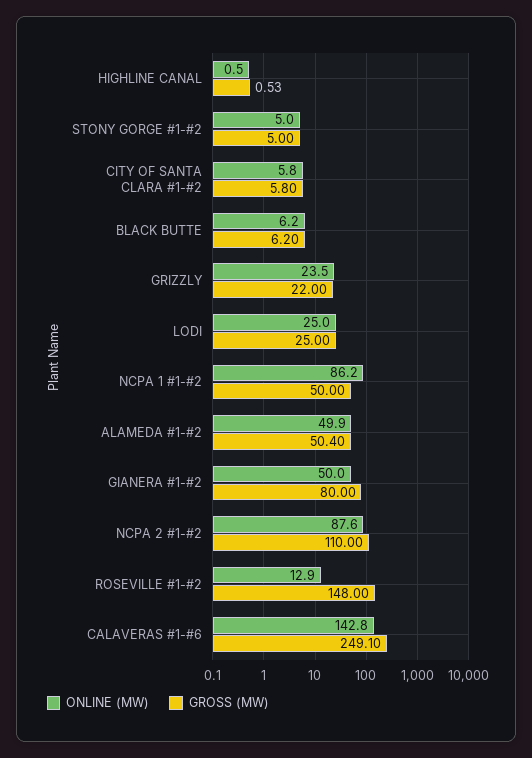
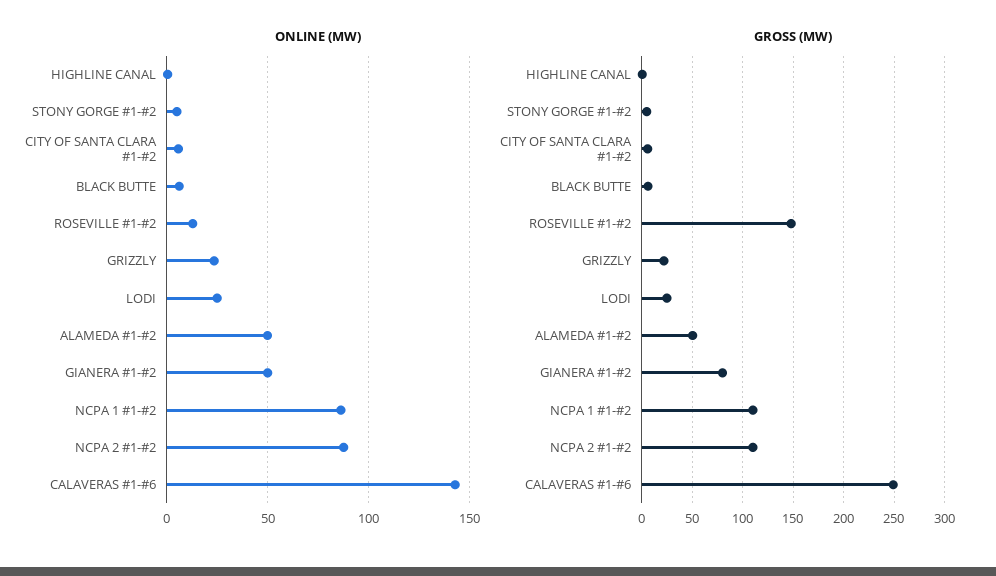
  {
    "ONLINE (MW)": {
      "HIGHLINE CANAL": 0.5,
      "STONY GORGE #1-#2": 5,
      "CITY OF SANTA CLARA #1-#2": 5.8,
      "BLACK BUTTE": 6.2,
      "GRIZZLY": 23.5,
      "LODI": 25,
      "NCPA 1 #1-#2": 86.2,
      "ALAMEDA #1-#2": 49.9,
      "GIANERA #1-#2": 50,
      "NCPA 2 #1-#2": 87.6,
      "ROSEVILLE #1-#2": 12.9,
      "CALAVERAS #1-#6": 142.8
    },
    "GROSS (MW)": {
      "HIGHLINE CANAL": 0.53,
      "STONY GORGE #1-#2": 5,
      "CITY OF SANTA CLARA #1-#2": 5.8,
      "BLACK BUTTE": 6.2,
      "GRIZZLY": 22,
      "LODI": 25,
-     "NCPA 1 #1-#2": 50,
+     "NCPA 1 #1-#2": 110,
      "ALAMEDA #1-#2": 50.4,
      "GIANERA #1-#2": 80,
      "NCPA 2 #1-#2": 110,
      "ROSEVILLE #1-#2": 148,
      "CALAVERAS #1-#6": 249.1
    }
  }

